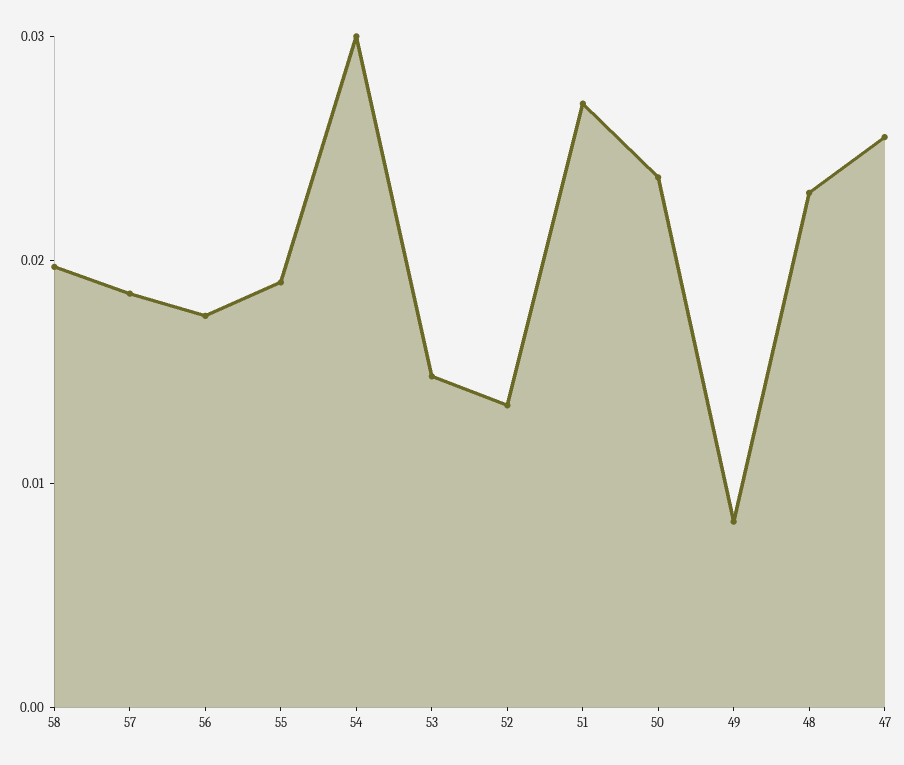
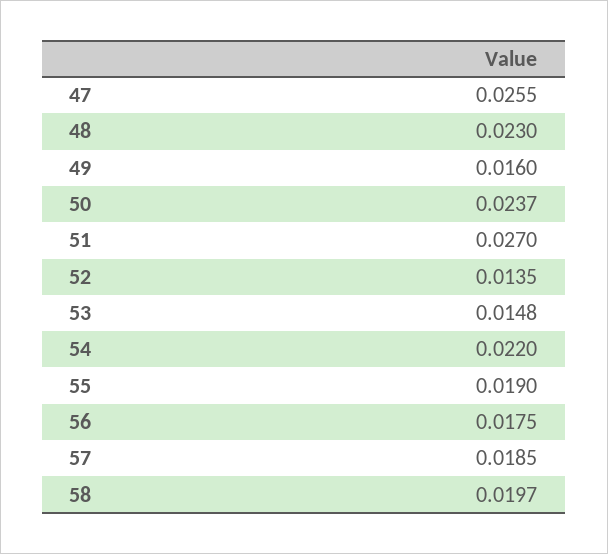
  {
    "58": 0.0197,
    "57": 0.0185,
    "56": 0.0175,
    "55": 0.019,
-   "54": 0.03,
+   "54": 0.022,
    "53": 0.0148,
    "52": 0.0135,
    "51": 0.027,
    "50": 0.0237,
-   "49": 0.008,
+   "49": 0.016,
    "48": 0.023,
    "47": 0.0255
  }

